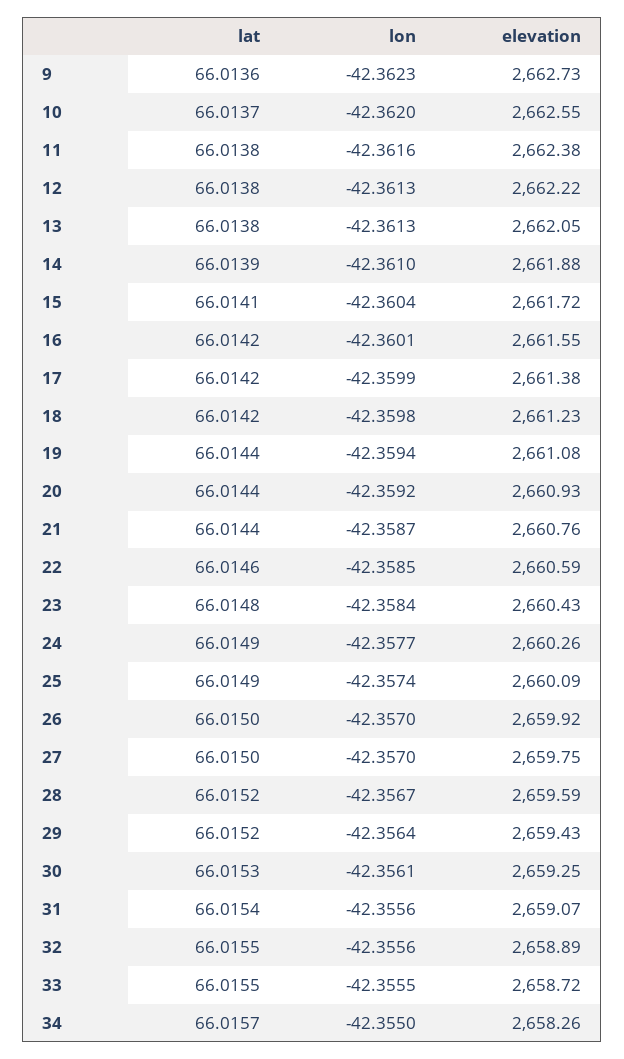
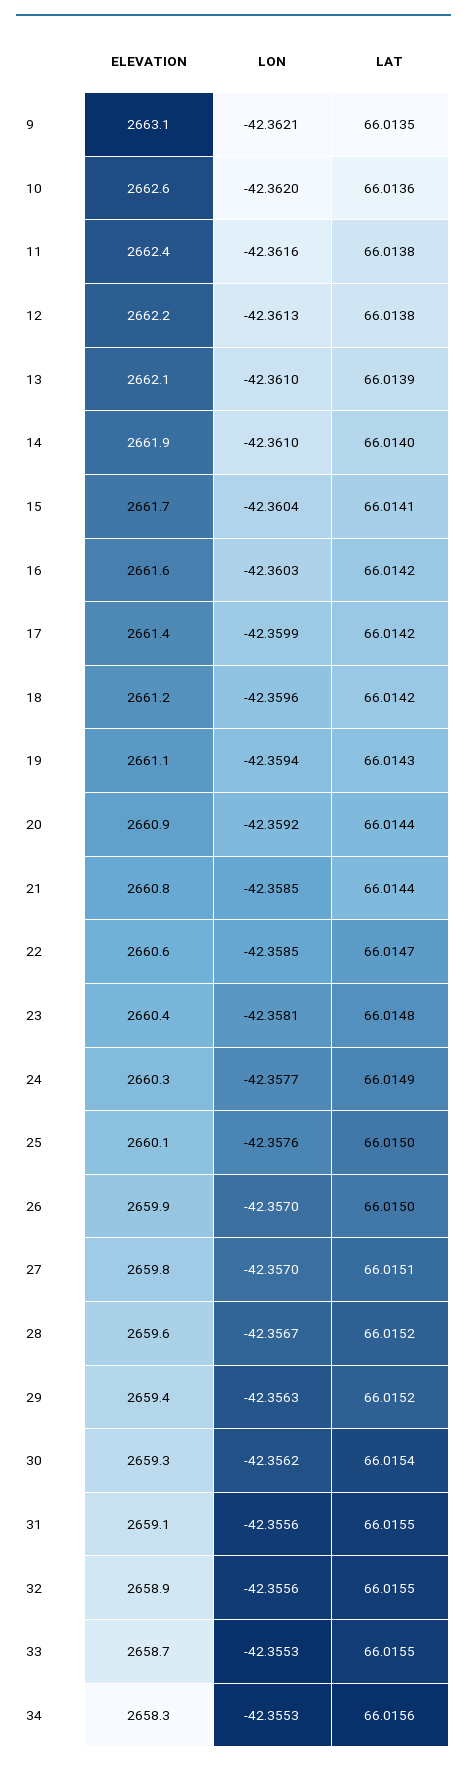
  {
    "lat": {
-     "9": 66.0136,
+     "9": 66.0135,
-     "10": 66.0137,
+     "10": 66.0136,
      "11": 66.0138,
      "12": 66.0138,
-     "13": 66.0138,
+     "13": 66.0139,
-     "14": 66.0139,
+     "14": 66.014,
      "15": 66.0141,
      "16": 66.0142,
      "17": 66.0142,
      "18": 66.0142,
-     "19": 66.0144,
+     "19": 66.0143,
      "20": 66.0144,
      "21": 66.0144,
-     "22": 66.0146,
+     "22": 66.0147,
      "23": 66.0148,
      "24": 66.0149,
-     "25": 66.0149,
+     "25": 66.015,
      "26": 66.015,
-     "27": 66.015,
+     "27": 66.0151,
      "28": 66.0152,
      "29": 66.0152,
-     "30": 66.0153,
+     "30": 66.0154,
-     "31": 66.0154,
+     "31": 66.0155,
      "32": 66.0155,
      "33": 66.0155,
-     "34": 66.0157
+     "34": 66.0156
    },
    "lon": {
-     "9": -42.3623,
+     "9": -42.3621,
      "10": -42.362,
      "11": -42.3616,
      "12": -42.3613,
-     "13": -42.3613,
+     "13": -42.361,
      "14": -42.361,
      "15": -42.3604,
-     "16": -42.3601,
+     "16": -42.3603,
      "17": -42.3599,
-     "18": -42.3598,
+     "18": -42.3596,
      "19": -42.3594,
      "20": -42.3592,
-     "21": -42.3587,
+     "21": -42.3585,
      "22": -42.3585,
-     "23": -42.3584,
+     "23": -42.3581,
      "24": -42.3577,
-     "25": -42.3574,
+     "25": -42.3576,
      "26": -42.357,
      "27": -42.357,
      "28": -42.3567,
-     "29": -42.3564,
+     "29": -42.3563,
-     "30": -42.3561,
+     "30": -42.3562,
      "31": -42.3556,
      "32": -42.3556,
-     "33": -42.3555,
+     "33": -42.3553,
-     "34": -42.355
+     "34": -42.3553
    },
    "elevation": {
-     "9": 2662.73,
+     "9": 2663.1,
      "10": 2662.55,
      "11": 2662.38,
      "12": 2662.22,
      "13": 2662.05,
      "14": 2661.88,
      "15": 2661.72,
      "16": 2661.55,
      "17": 2661.38,
      "18": 2661.23,
      "19": 2661.08,
      "20": 2660.93,
      "21": 2660.76,
      "22": 2660.59,
      "23": 2660.43,
      "24": 2660.26,
      "25": 2660.09,
      "26": 2659.92,
      "27": 2659.75,
      "28": 2659.59,
      "29": 2659.43,
      "30": 2659.25,
      "31": 2659.07,
      "32": 2658.89,
      "33": 2658.72,
      "34": 2658.26
    }
  }

